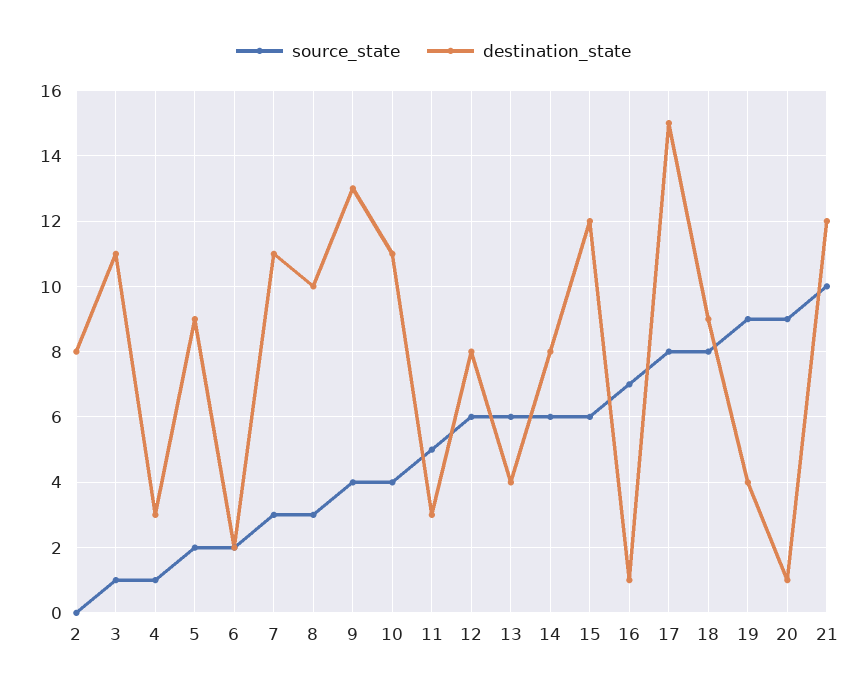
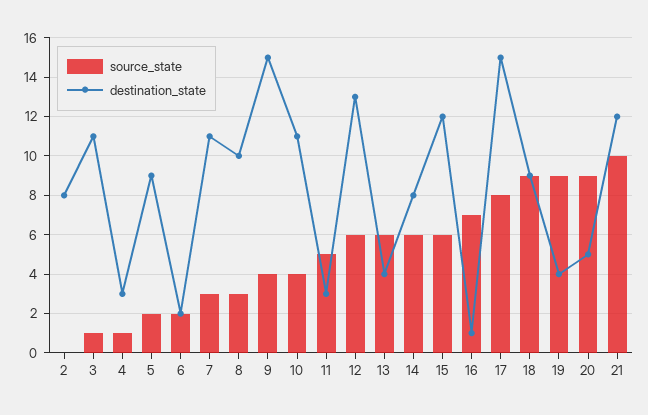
  {
    "source_state": {
      "2": 0,
      "3": 1,
      "4": 1,
      "5": 2,
      "6": 2,
      "7": 3,
      "8": 3,
      "9": 4,
      "10": 4,
      "11": 5,
      "12": 6,
      "13": 6,
      "14": 6,
      "15": 6,
      "16": 7,
      "17": 8,
-     "18": 8,
+     "18": 9,
      "19": 9,
      "20": 9,
      "21": 10
    },
    "destination_state": {
      "2": 8,
      "3": 11,
      "4": 3,
      "5": 9,
      "6": 2,
      "7": 11,
      "8": 10,
-     "9": 13,
+     "9": 15,
      "10": 11,
      "11": 3,
-     "12": 8,
+     "12": 13,
      "13": 4,
      "14": 8,
      "15": 12,
      "16": 1,
      "17": 15,
      "18": 9,
      "19": 4,
-     "20": 1,
+     "20": 5,
      "21": 12
    }
  }

